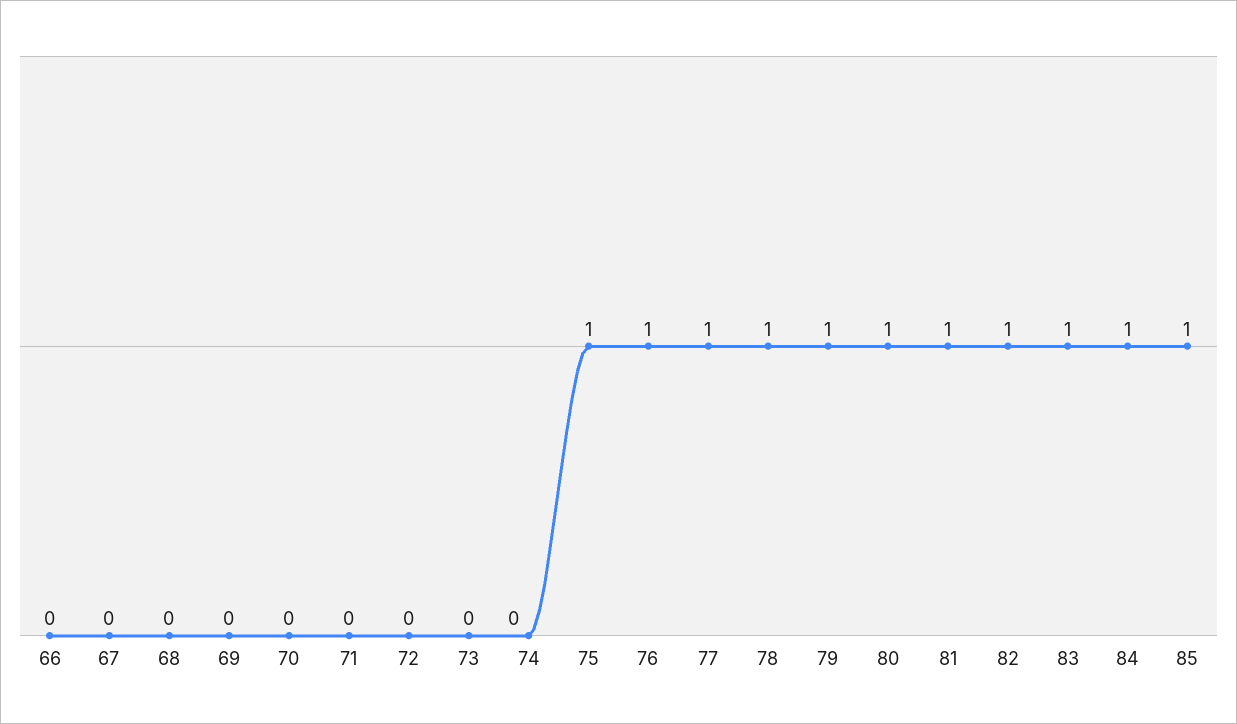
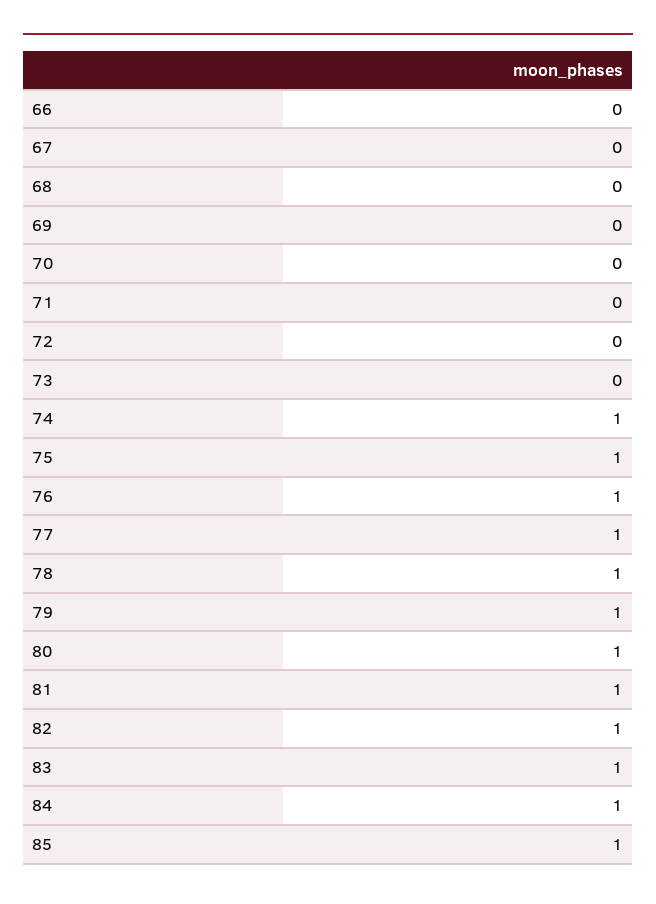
  {
    "66": 0,
    "67": 0,
    "68": 0,
    "69": 0,
    "70": 0,
    "71": 0,
    "72": 0,
    "73": 0,
-   "74": 0,
+   "74": 1,
    "75": 1,
    "76": 1,
    "77": 1,
    "78": 1,
    "79": 1,
    "80": 1,
    "81": 1,
    "82": 1,
    "83": 1,
    "84": 1,
    "85": 1
  }

